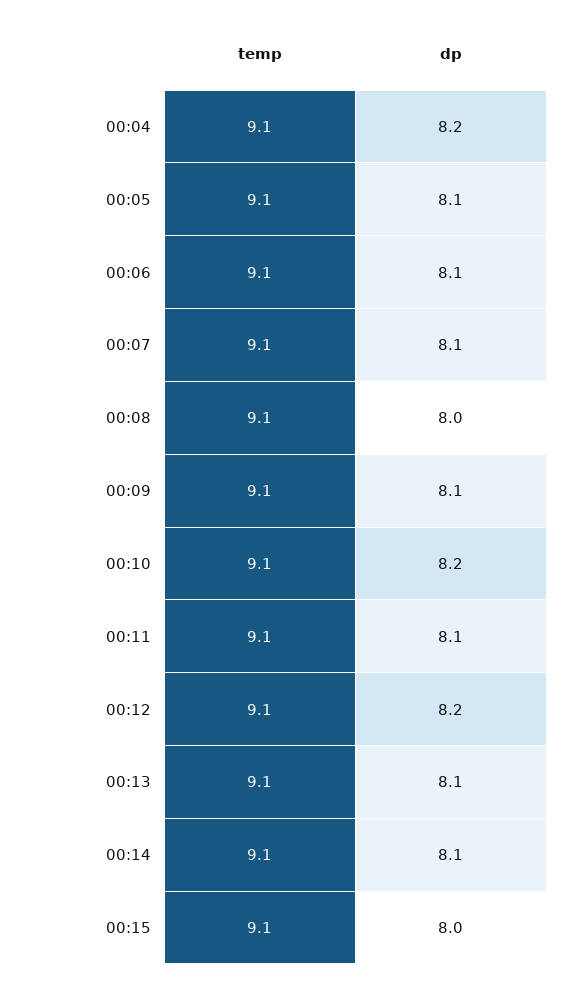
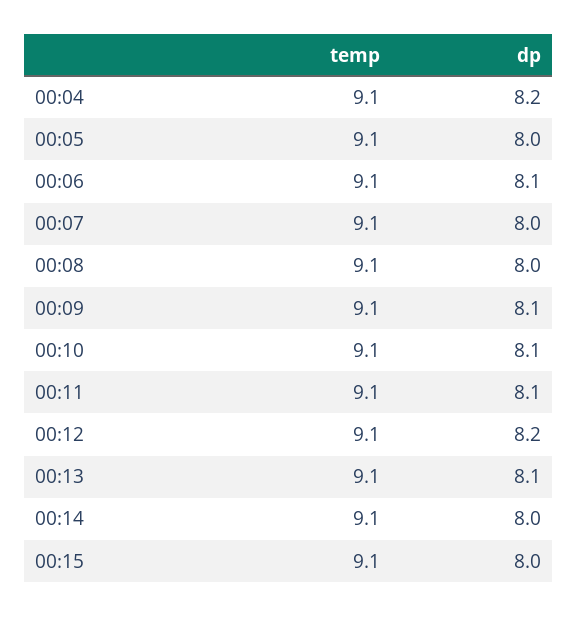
  {
    "temp": {
      "00:04": 9.1,
      "00:05": 9.1,
      "00:06": 9.1,
      "00:07": 9.1,
      "00:08": 9.1,
      "00:09": 9.1,
      "00:10": 9.1,
      "00:11": 9.1,
      "00:12": 9.1,
      "00:13": 9.1,
      "00:14": 9.1,
      "00:15": 9.1
    },
    "dp": {
      "00:04": 8.2,
-     "00:05": 8.1,
+     "00:05": 8,
      "00:06": 8.1,
-     "00:07": 8.1,
+     "00:07": 8,
      "00:08": 8,
      "00:09": 8.1,
-     "00:10": 8.2,
+     "00:10": 8.1,
      "00:11": 8.1,
      "00:12": 8.2,
      "00:13": 8.1,
-     "00:14": 8.1,
+     "00:14": 8,
      "00:15": 8
    }
  }

